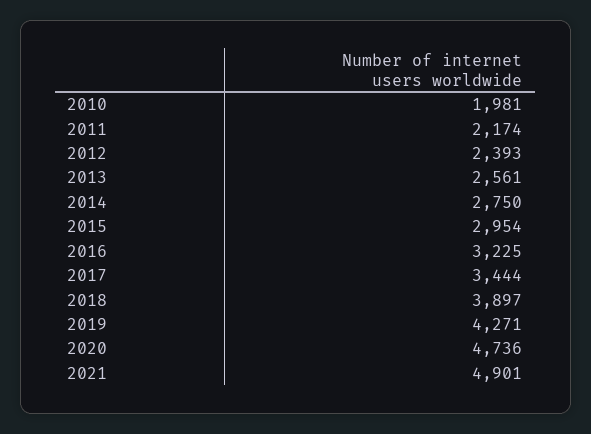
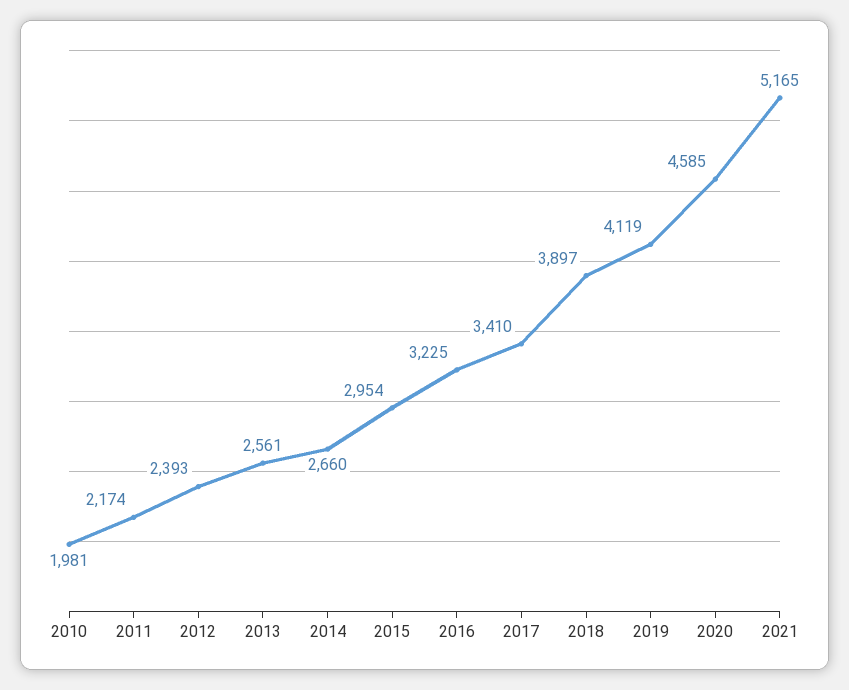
  {
    "2010": 1981,
    "2011": 2174,
    "2012": 2393,
    "2013": 2561,
-   "2014": 2750,
+   "2014": 2660,
    "2015": 2954,
    "2016": 3225,
-   "2017": 3444,
+   "2017": 3410,
    "2018": 3897,
-   "2019": 4271,
+   "2019": 4119,
-   "2020": 4736,
+   "2020": 4585,
-   "2021": 4901
+   "2021": 5165
  }

